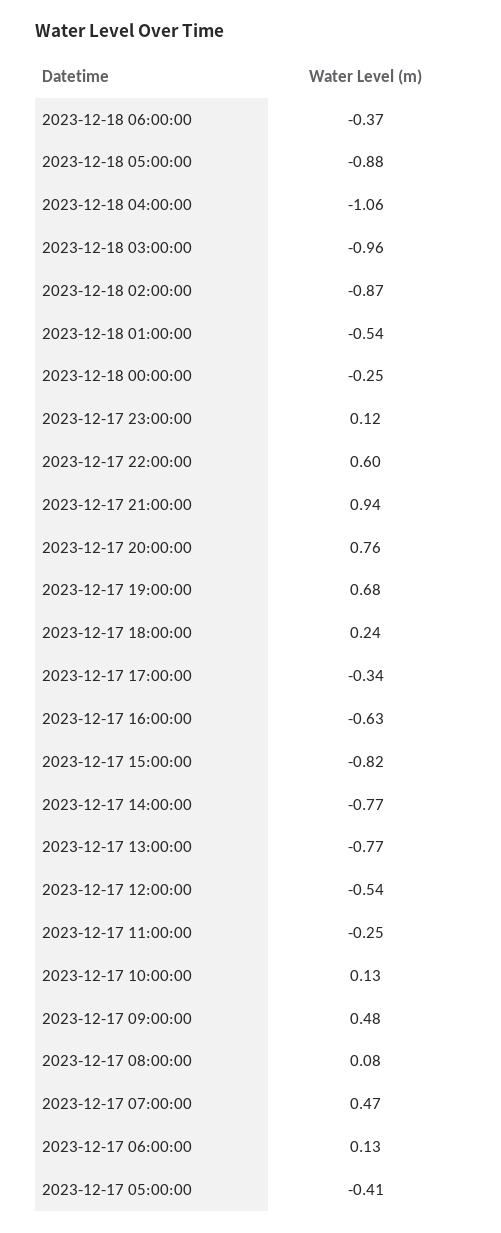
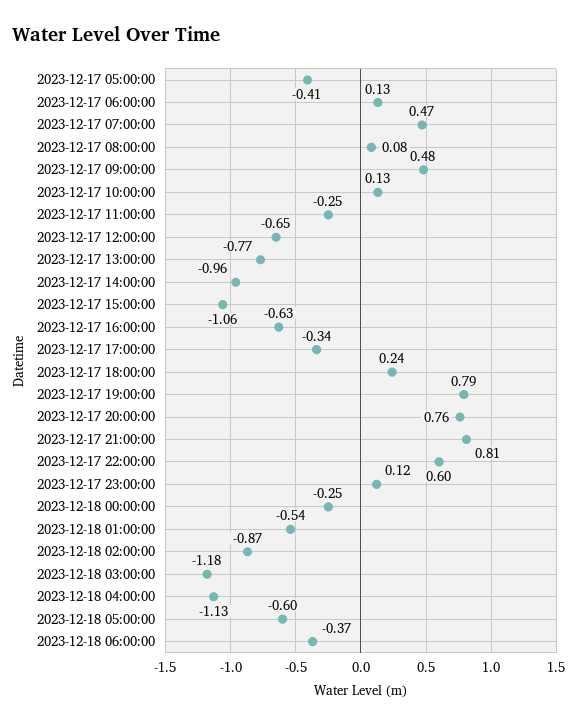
  {
    "2023-12-18 06:00:00": -0.37,
-   "2023-12-18 05:00:00": -0.88,
+   "2023-12-18 05:00:00": -0.6,
-   "2023-12-18 04:00:00": -1.06,
+   "2023-12-18 04:00:00": -1.13,
-   "2023-12-18 03:00:00": -0.96,
+   "2023-12-18 03:00:00": -1.18,
    "2023-12-18 02:00:00": -0.87,
    "2023-12-18 01:00:00": -0.54,
    "2023-12-18 00:00:00": -0.25,
    "2023-12-17 23:00:00": 0.12,
    "2023-12-17 22:00:00": 0.6,
-   "2023-12-17 21:00:00": 0.94,
+   "2023-12-17 21:00:00": 0.81,
    "2023-12-17 20:00:00": 0.76,
-   "2023-12-17 19:00:00": 0.68,
+   "2023-12-17 19:00:00": 0.79,
    "2023-12-17 18:00:00": 0.24,
    "2023-12-17 17:00:00": -0.34,
    "2023-12-17 16:00:00": -0.63,
-   "2023-12-17 15:00:00": -0.82,
+   "2023-12-17 15:00:00": -1.06,
-   "2023-12-17 14:00:00": -0.77,
+   "2023-12-17 14:00:00": -0.96,
    "2023-12-17 13:00:00": -0.77,
-   "2023-12-17 12:00:00": -0.54,
+   "2023-12-17 12:00:00": -0.65,
    "2023-12-17 11:00:00": -0.25,
    "2023-12-17 10:00:00": 0.13,
    "2023-12-17 09:00:00": 0.48,
    "2023-12-17 08:00:00": 0.08,
    "2023-12-17 07:00:00": 0.47,
    "2023-12-17 06:00:00": 0.13,
    "2023-12-17 05:00:00": -0.41
  }

